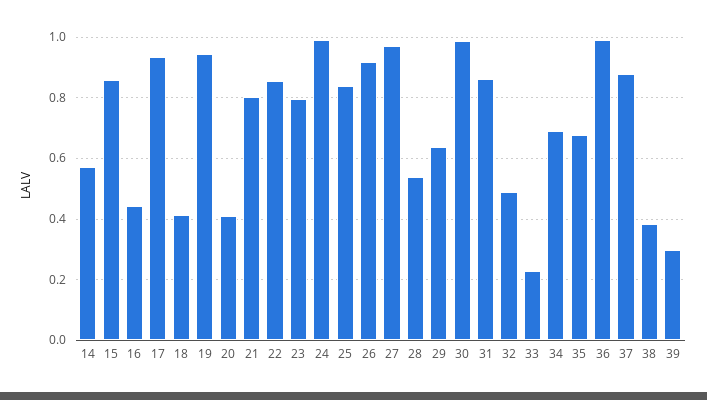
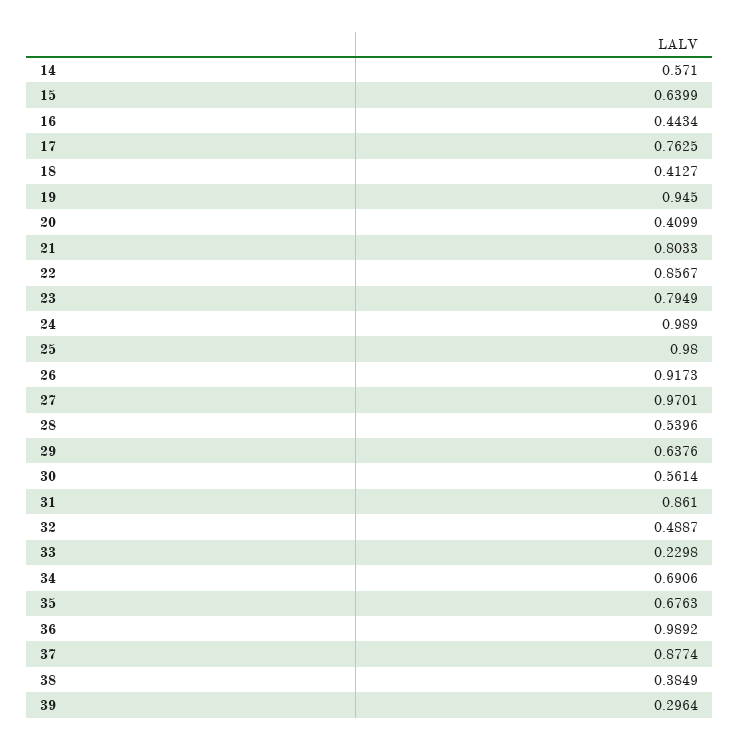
  {
    "14": 0.571,
-   "15": 0.86,
+   "15": 0.6399,
    "16": 0.4434,
-   "17": 0.94,
+   "17": 0.7625,
    "18": 0.4127,
    "19": 0.945,
    "20": 0.4099,
    "21": 0.8033,
    "22": 0.8567,
    "23": 0.7949,
    "24": 0.989,
-   "25": 0.84,
+   "25": 0.98,
    "26": 0.9173,
    "27": 0.9701,
    "28": 0.5396,
    "29": 0.6376,
-   "30": 0.98,
+   "30": 0.5614,
    "31": 0.861,
    "32": 0.4887,
    "33": 0.2298,
    "34": 0.6906,
    "35": 0.6763,
    "36": 0.9892,
    "37": 0.8774,
    "38": 0.3849,
    "39": 0.2964
  }

